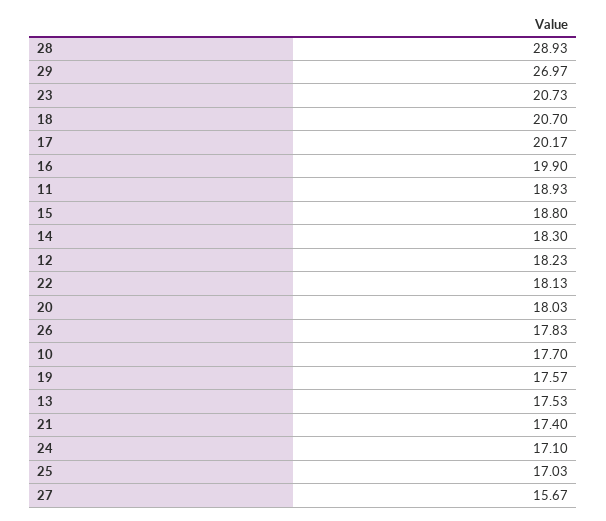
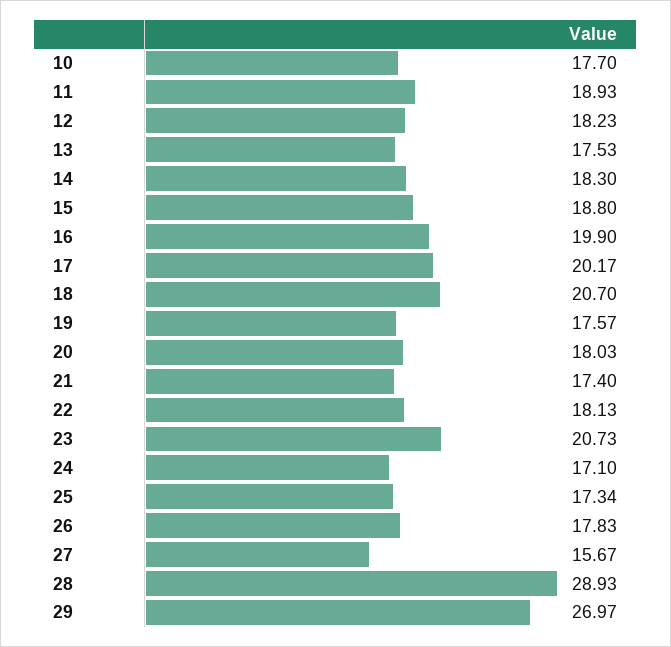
  {
    "28": 28.93,
    "29": 26.97,
    "23": 20.73,
    "18": 20.7,
    "17": 20.17,
    "16": 19.9,
    "11": 18.93,
    "15": 18.8,
    "14": 18.3,
    "12": 18.23,
    "22": 18.13,
    "20": 18.03,
    "26": 17.83,
    "10": 17.7,
    "19": 17.57,
    "13": 17.53,
    "21": 17.4,
    "24": 17.1,
-   "25": 17.03,
+   "25": 17.34,
    "27": 15.67
  }

